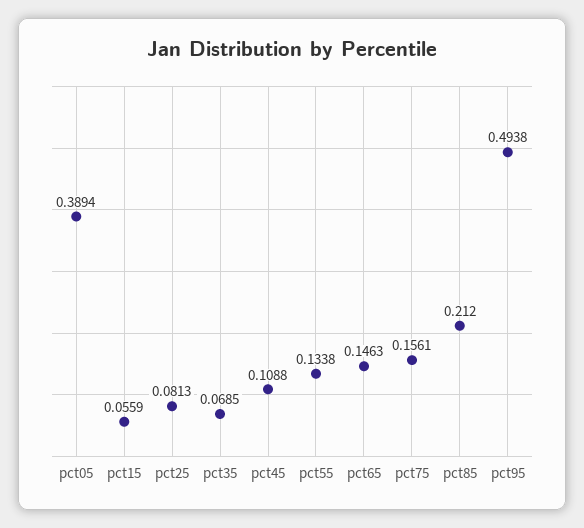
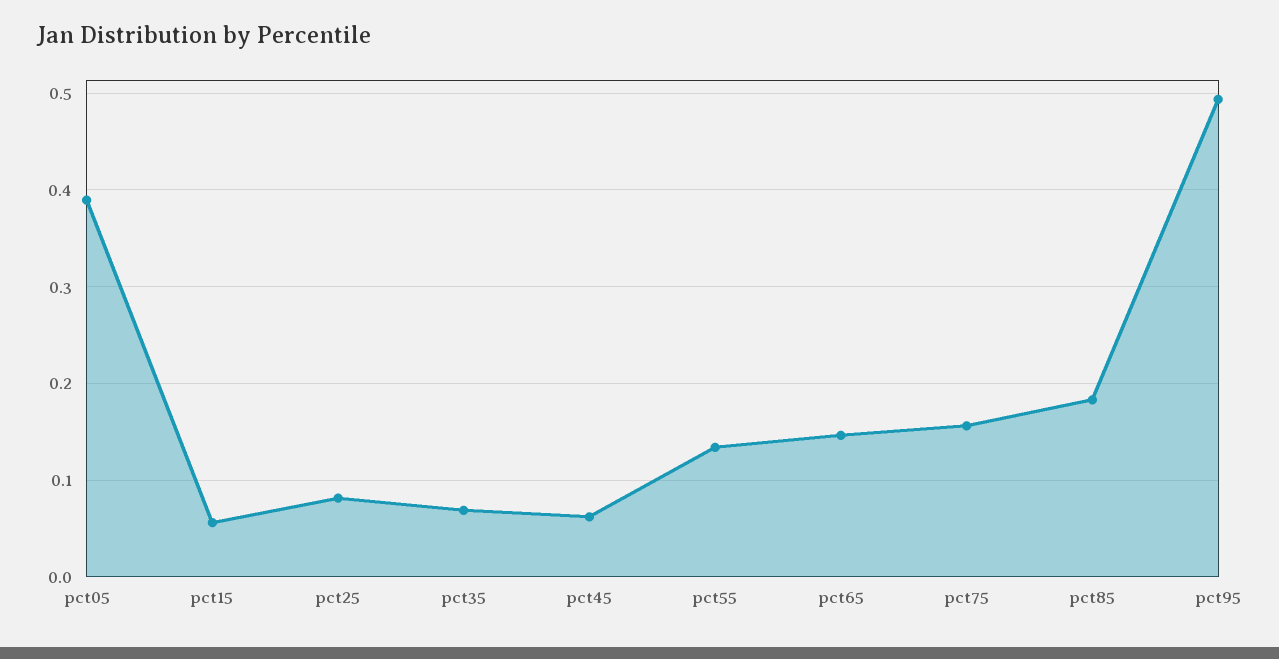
  {
    "pct05": 0.3894,
    "pct15": 0.0559,
    "pct25": 0.0813,
    "pct35": 0.0685,
-   "pct45": 0.1088,
+   "pct45": 0.06,
    "pct55": 0.1338,
    "pct65": 0.1463,
    "pct75": 0.1561,
-   "pct85": 0.212,
+   "pct85": 0.18,
    "pct95": 0.4938
  }

